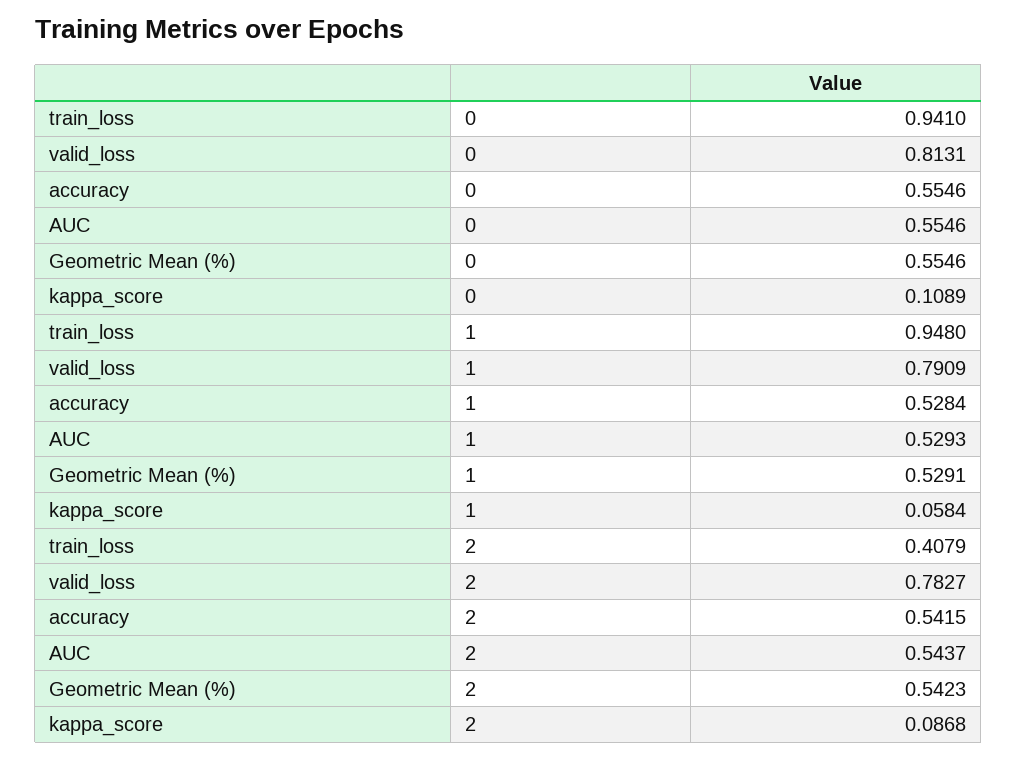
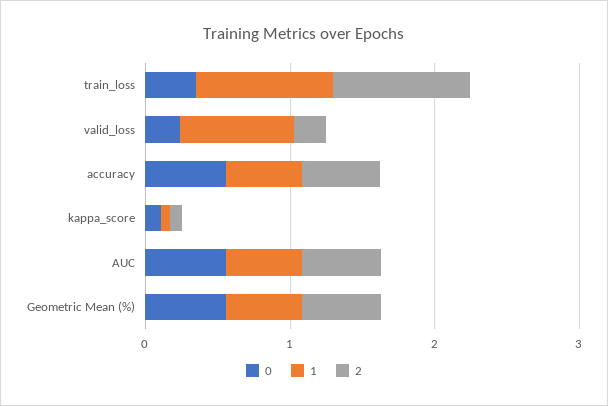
  {
    "0": {
-     "train_loss": 0.941,
+     "train_loss": 0.4,
-     "valid_loss": 0.8131,
+     "valid_loss": 0.2,
      "accuracy": 0.5546,
      "AUC": 0.5546,
      "Geometric Mean (%)": 0.5546,
      "kappa_score": 0.1089
    },
    "1": {
      "train_loss": 0.948,
      "valid_loss": 0.7909,
      "accuracy": 0.5284,
      "AUC": 0.5293,
      "Geometric Mean (%)": 0.5291,
      "kappa_score": 0.0584
    },
    "2": {
-     "train_loss": 0.4079,
+     "train_loss": 1,
-     "valid_loss": 0.7827,
+     "valid_loss": 0.2,
      "accuracy": 0.5415,
      "AUC": 0.5437,
      "Geometric Mean (%)": 0.5423,
      "kappa_score": 0.0868
    }
  }

